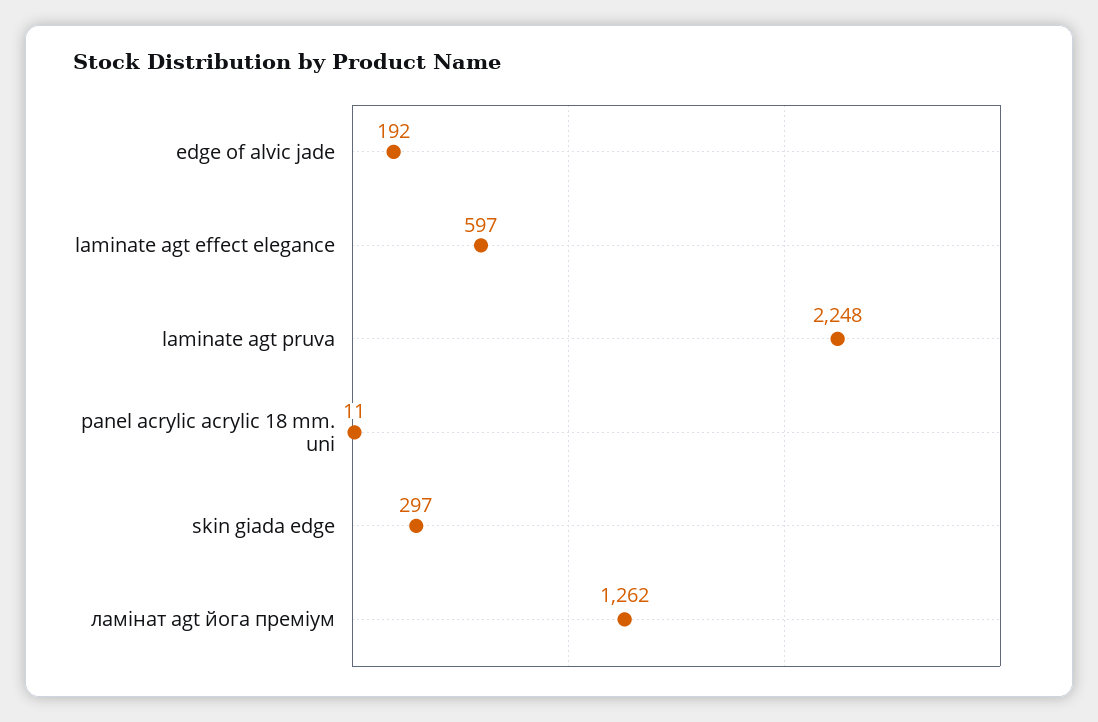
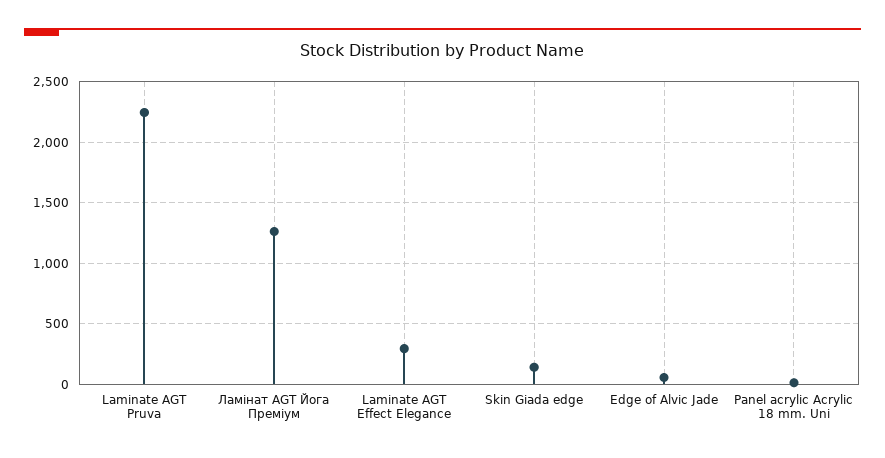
  {
-   "edge of alvic jade": 192,
+   "edge of alvic jade": 50,
-   "laminate agt effect elegance": 597,
+   "laminate agt effect elegance": 300,
    "laminate agt pruva": 2248,
    "panel acrylic acrylic 18 mm. uni": 11,
-   "skin giada edge": 297,
+   "skin giada edge": 150,
    "ламінат agt йога преміум": 1262
  }

